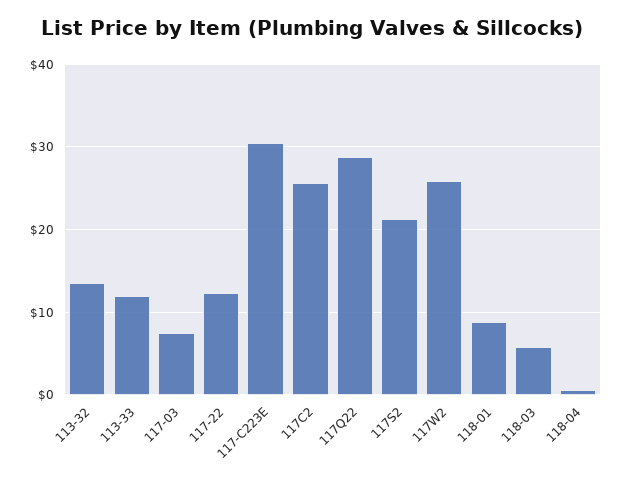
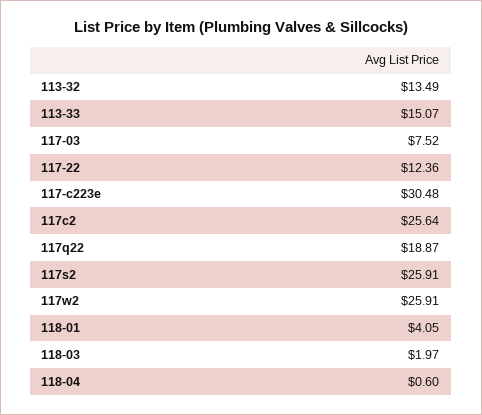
  {
    "113-32": 13.49,
-   "113-33": 12,
+   "113-33": 15.07,
    "117-03": 7.52,
    "117-22": 12.36,
    "117-C223E": 30.48,
    "117C2": 25.64,
-   "117Q22": 29,
+   "117Q22": 18.87,
-   "117S2": 21,
+   "117S2": 25.91,
    "117W2": 25.91,
-   "118-01": 9,
+   "118-01": 4.05,
-   "118-03": 6,
+   "118-03": 1.97,
    "118-04": 0.6
  }

